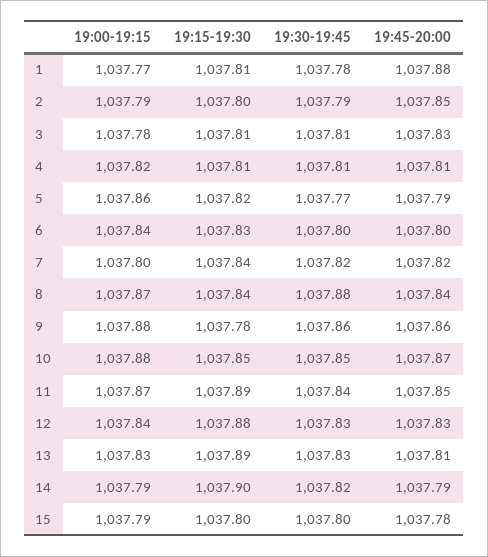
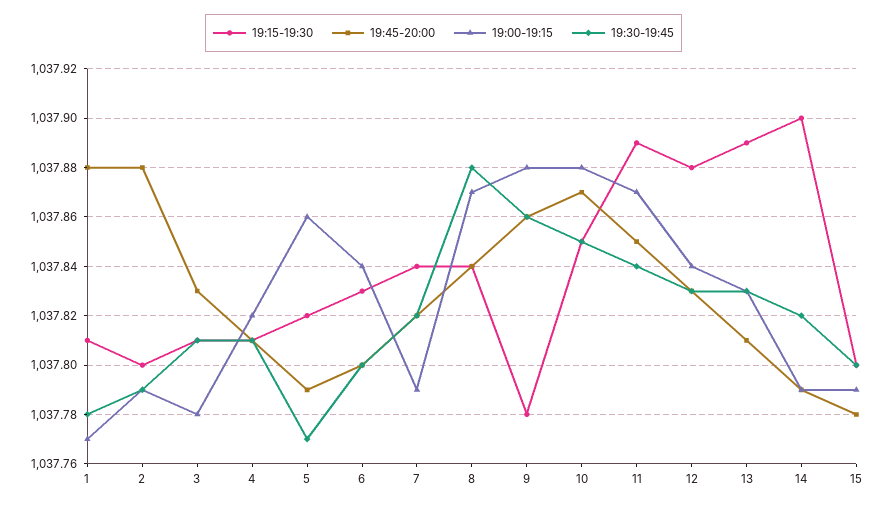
  {
    "19:00-19:15": {
      "1": 1037.77,
      "2": 1037.79,
      "3": 1037.78,
      "4": 1037.82,
      "5": 1037.86,
      "6": 1037.84,
-     "7": 1037.8,
+     "7": 1037.79,
      "8": 1037.87,
      "9": 1037.88,
      "10": 1037.88,
      "11": 1037.87,
      "12": 1037.84,
      "13": 1037.83,
      "14": 1037.79,
      "15": 1037.79
    },
    "19:15-19:30": {
      "1": 1037.81,
      "2": 1037.8,
      "3": 1037.81,
      "4": 1037.81,
      "5": 1037.82,
      "6": 1037.83,
      "7": 1037.84,
      "8": 1037.84,
      "9": 1037.78,
      "10": 1037.85,
      "11": 1037.89,
      "12": 1037.88,
      "13": 1037.89,
      "14": 1037.9,
      "15": 1037.8
    },
    "19:30-19:45": {
      "1": 1037.78,
      "2": 1037.79,
      "3": 1037.81,
      "4": 1037.81,
      "5": 1037.77,
      "6": 1037.8,
      "7": 1037.82,
      "8": 1037.88,
      "9": 1037.86,
      "10": 1037.85,
      "11": 1037.84,
      "12": 1037.83,
      "13": 1037.83,
      "14": 1037.82,
      "15": 1037.8
    },
    "19:45-20:00": {
      "1": 1037.88,
-     "2": 1037.85,
+     "2": 1037.88,
      "3": 1037.83,
      "4": 1037.81,
      "5": 1037.79,
      "6": 1037.8,
      "7": 1037.82,
      "8": 1037.84,
      "9": 1037.86,
      "10": 1037.87,
      "11": 1037.85,
      "12": 1037.83,
      "13": 1037.81,
      "14": 1037.79,
      "15": 1037.78
    }
  }

